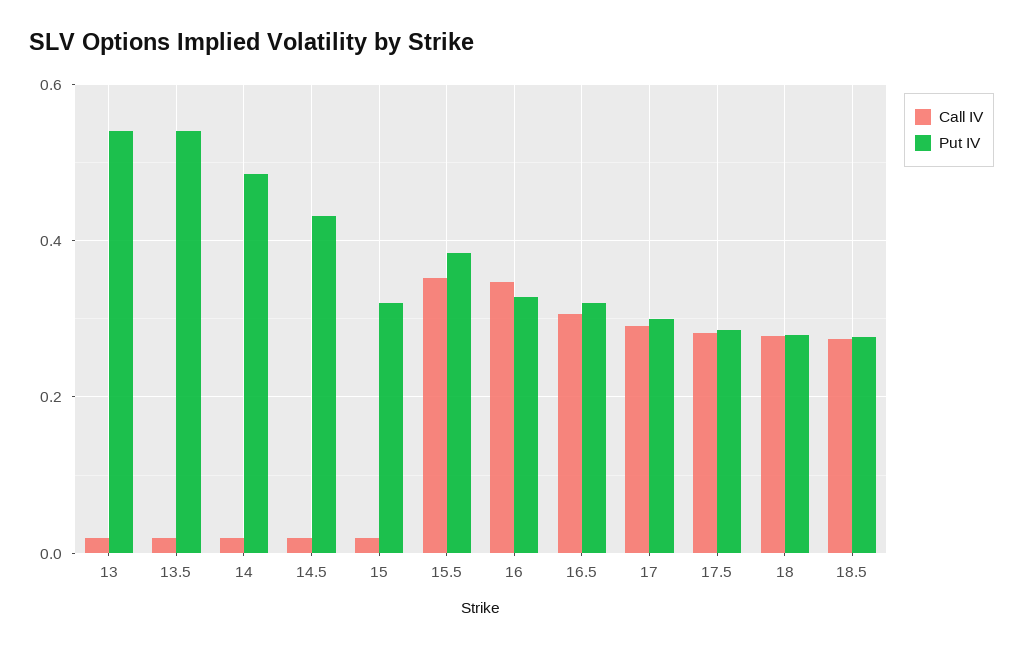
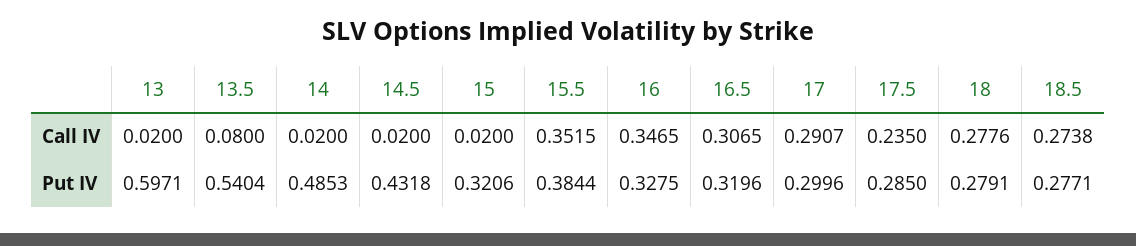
  {
    "Call IV": {
      "13": 0.02,
-     "13.5": 0.02,
+     "13.5": 0.08,
      "14": 0.02,
      "14.5": 0.02,
      "15": 0.02,
      "15.5": 0.3515,
      "16": 0.3465,
      "16.5": 0.3065,
      "17": 0.2907,
-     "17.5": 0.28,
+     "17.5": 0.235,
      "18": 0.2776,
      "18.5": 0.2738
    },
    "Put IV": {
-     "13": 0.54,
+     "13": 0.5971,
      "13.5": 0.5404,
      "14": 0.4853,
      "14.5": 0.4318,
      "15": 0.3206,
      "15.5": 0.3844,
      "16": 0.3275,
      "16.5": 0.3196,
      "17": 0.2996,
      "17.5": 0.285,
      "18": 0.2791,
      "18.5": 0.2771
    }
  }

